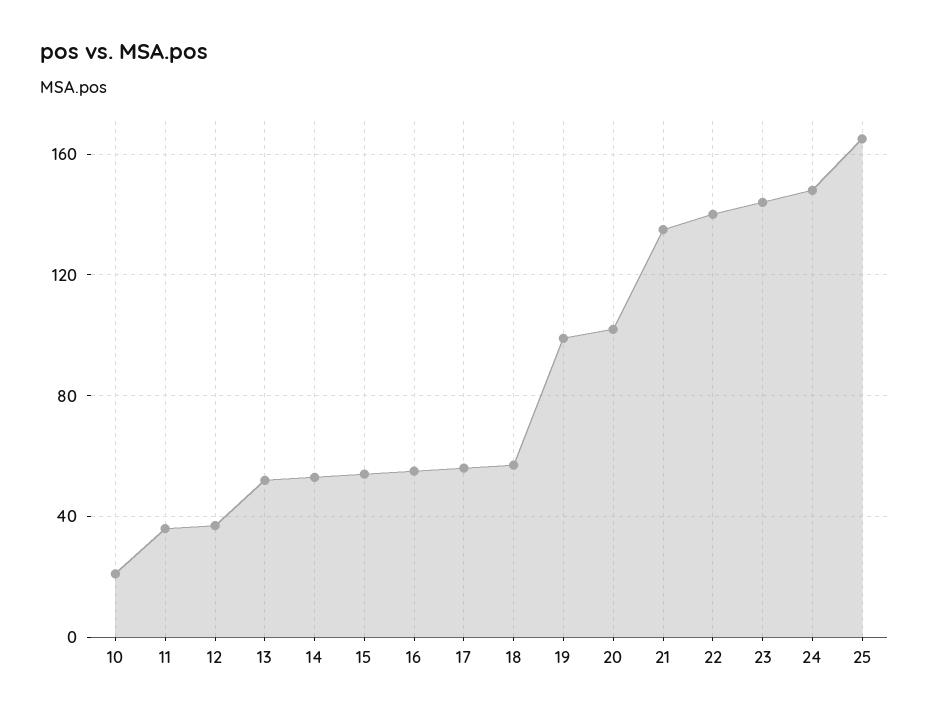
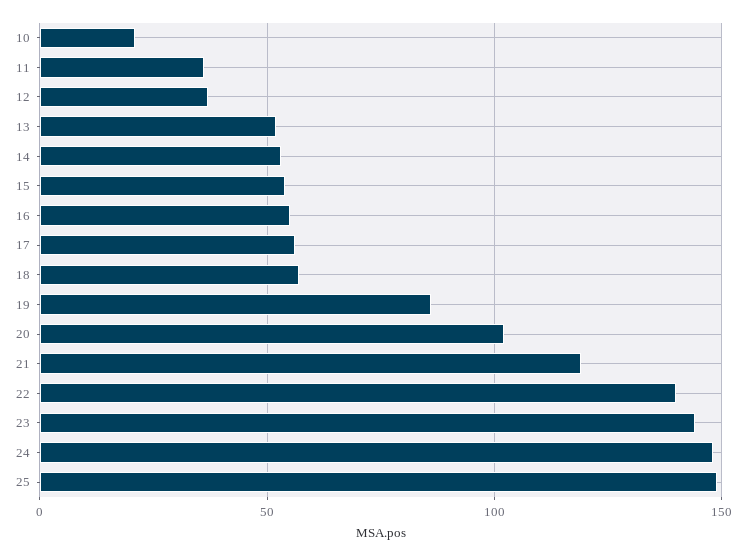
  {
    "10": 20,
    "11": 35,
    "12": 35,
    "13": 50,
    "14": 55,
    "15": 55,
    "16": 55,
    "17": 55,
    "18": 55,
-   "19": 100,
+   "19": 85,
    "20": 100,
-   "21": 135,
+   "21": 120,
    "22": 140,
    "23": 145,
    "24": 150,
-   "25": 165
+   "25": 150
  }

